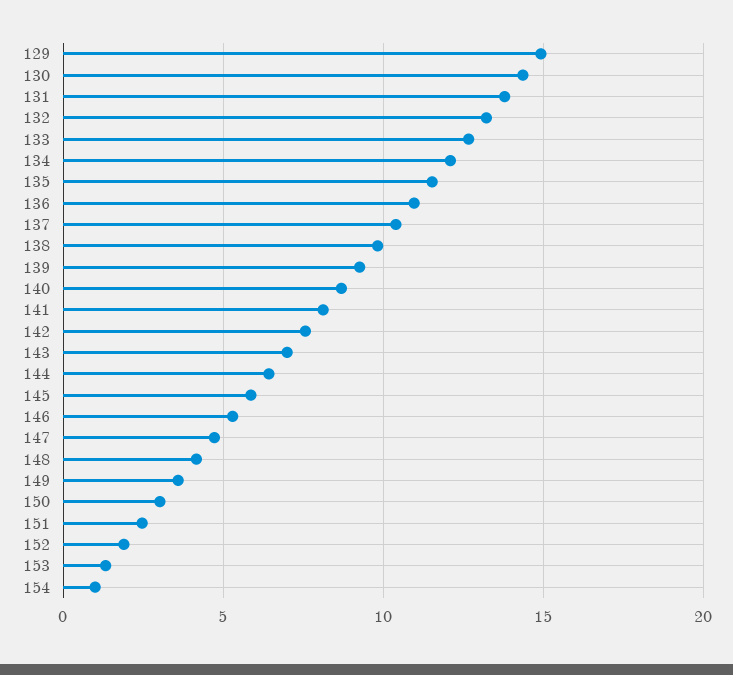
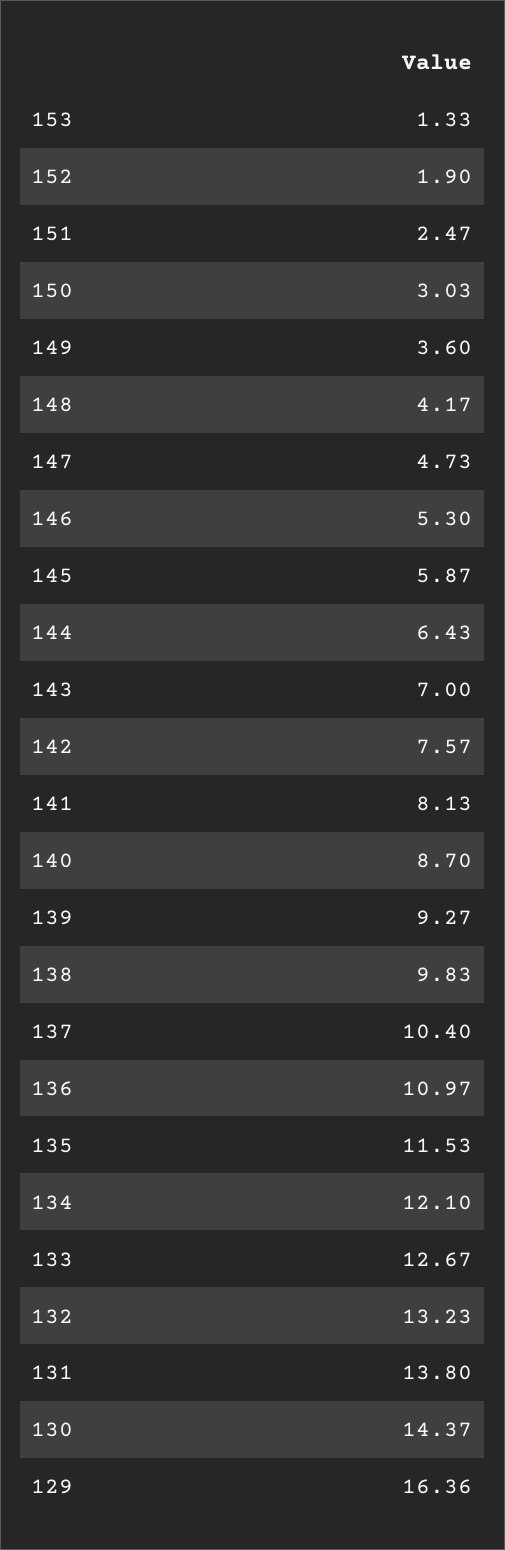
  {
-   "129": 15,
+   "129": 16.36,
    "130": 14.37,
    "131": 13.8,
    "132": 13.23,
    "133": 12.67,
    "134": 12.1,
    "135": 11.53,
    "136": 10.97,
    "137": 10.4,
    "138": 9.83,
    "139": 9.27,
    "140": 8.7,
    "141": 8.13,
    "142": 7.57,
    "143": 7,
    "144": 6.43,
    "145": 5.87,
    "146": 5.3,
    "147": 4.73,
    "148": 4.17,
    "149": 3.6,
    "150": 3.03,
    "151": 2.47,
    "152": 1.9,
-   "153": 1.33,
+   "153": 1.33
-   "154": 1
  }

